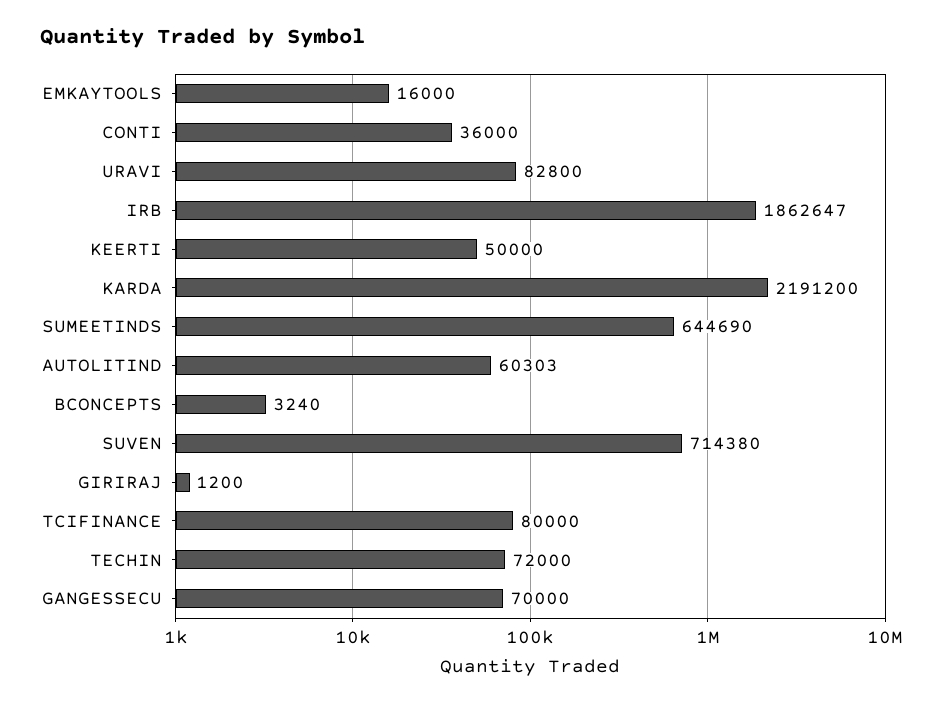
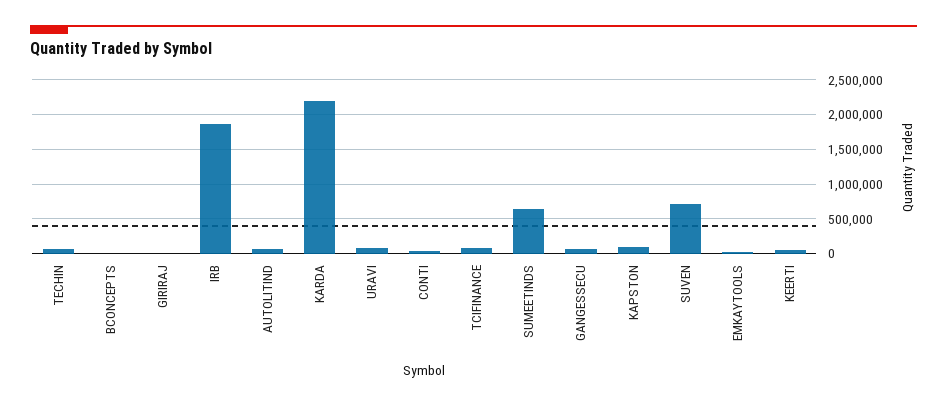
  {
    "EMKAYTOOLS": 16000,
    "CONTI": 36000,
    "URAVI": 82800,
    "IRB": 1862647,
    "KEERTI": 50000,
    "KARDA": 2191200,
    "SUMEETINDS": 644690,
    "AUTOLITIND": 60303,
    "BCONCEPTS": 3240,
    "SUVEN": 714380,
    "GIRIRAJ": 1200,
    "TCIFINANCE": 80000,
    "TECHIN": 72000,
-   "GANGESSECU": 70000
+   "GANGESSECU": 70000,
+   "KAPSTON": 100000
  }

